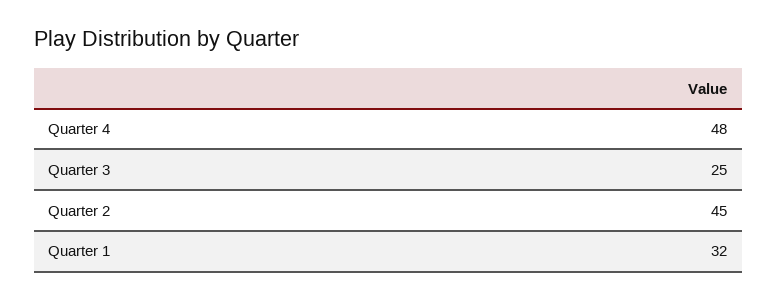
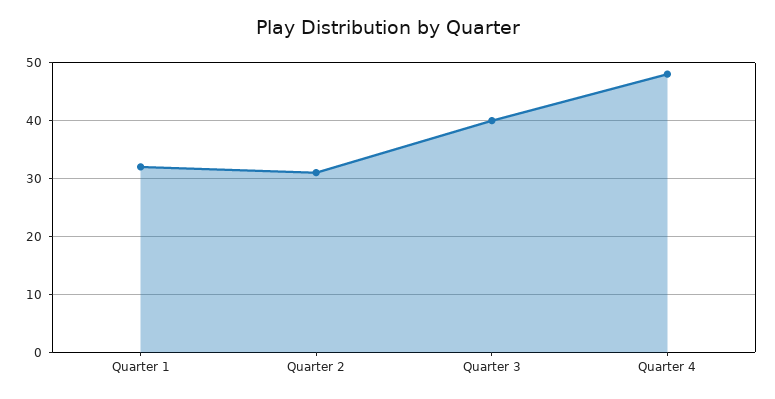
  {
    "Quarter 4": 48,
-   "Quarter 3": 25,
+   "Quarter 3": 40,
-   "Quarter 2": 45,
+   "Quarter 2": 30,
    "Quarter 1": 32
  }

